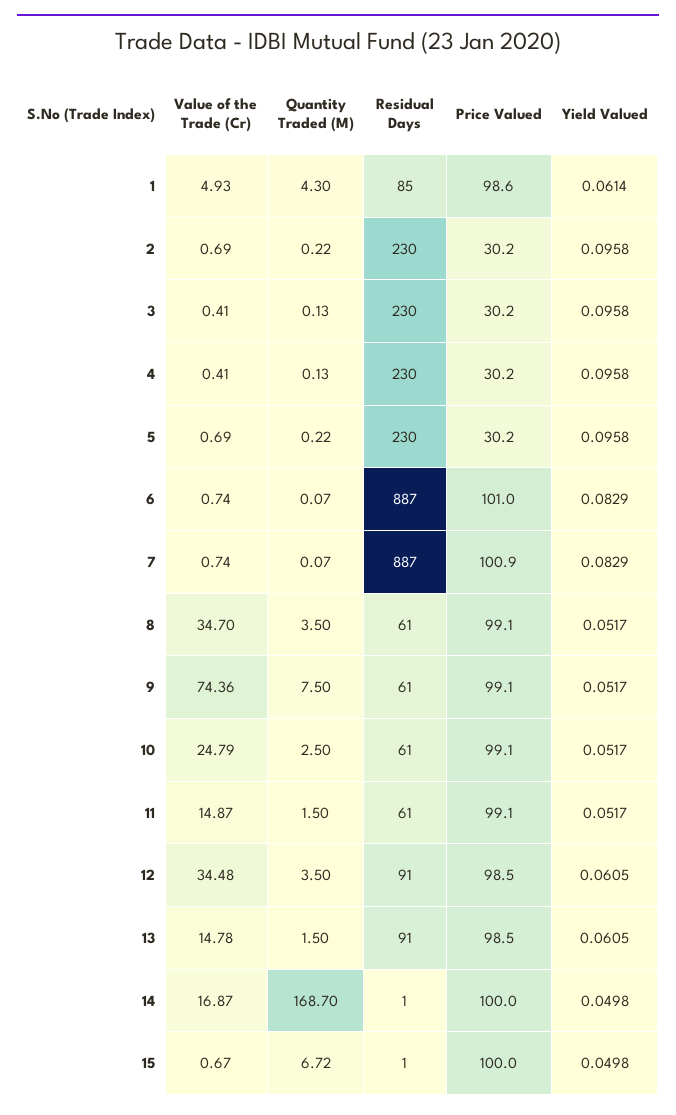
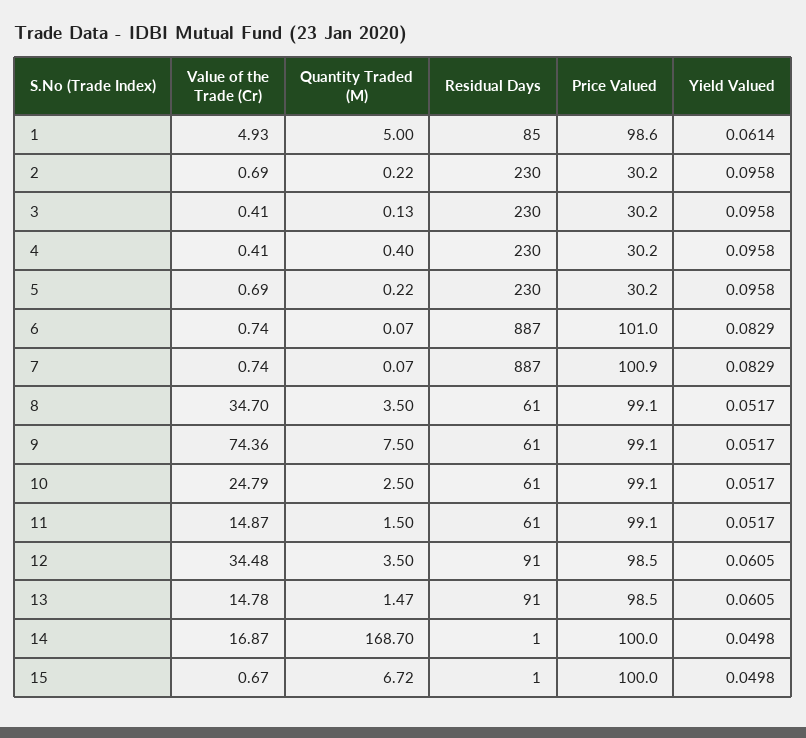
  {
    "Value of the Trade (Cr)": {
      "1": 4.93,
      "2": 0.69,
      "3": 0.41,
      "4": 0.41,
      "5": 0.69,
      "6": 0.74,
      "7": 0.74,
      "8": 34.7,
      "9": 74.36,
      "10": 24.79,
      "11": 14.87,
      "12": 34.48,
      "13": 14.78,
      "14": 16.87,
      "15": 0.67
    },
    "Quantity Traded (M)": {
-     "1": 4.3,
+     "1": 5,
      "2": 0.22,
      "3": 0.13,
-     "4": 0.13,
+     "4": 0.4,
      "5": 0.22,
      "6": 0.07,
      "7": 0.07,
      "8": 3.5,
      "9": 7.5,
      "10": 2.5,
      "11": 1.5,
      "12": 3.5,
-     "13": 1.5,
+     "13": 1.47,
      "14": 168.7,
      "15": 6.72
    },
    "Residual Days": {
      "1": 85,
      "2": 230,
      "3": 230,
      "4": 230,
      "5": 230,
      "6": 887,
      "7": 887,
      "8": 61,
      "9": 61,
      "10": 61,
      "11": 61,
      "12": 91,
      "13": 91,
      "14": 1,
      "15": 1
    },
    "Price Valued": {
      "1": 98.6,
      "2": 30.2,
      "3": 30.2,
      "4": 30.2,
      "5": 30.2,
      "6": 101,
      "7": 100.9,
      "8": 99.1,
      "9": 99.1,
      "10": 99.1,
      "11": 99.1,
      "12": 98.5,
      "13": 98.5,
      "14": 100,
      "15": 100
    },
    "Yield Valued": {
      "1": 0.0614,
      "2": 0.0958,
      "3": 0.0958,
      "4": 0.0958,
      "5": 0.0958,
      "6": 0.0829,
      "7": 0.0829,
      "8": 0.0517,
      "9": 0.0517,
      "10": 0.0517,
      "11": 0.0517,
      "12": 0.0605,
      "13": 0.0605,
      "14": 0.0498,
      "15": 0.0498
    }
  }

